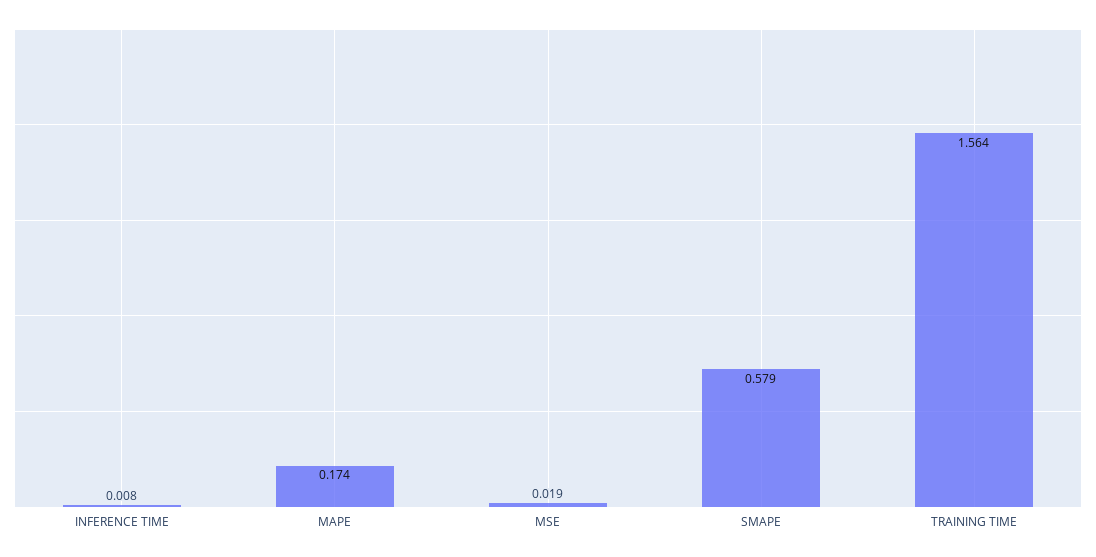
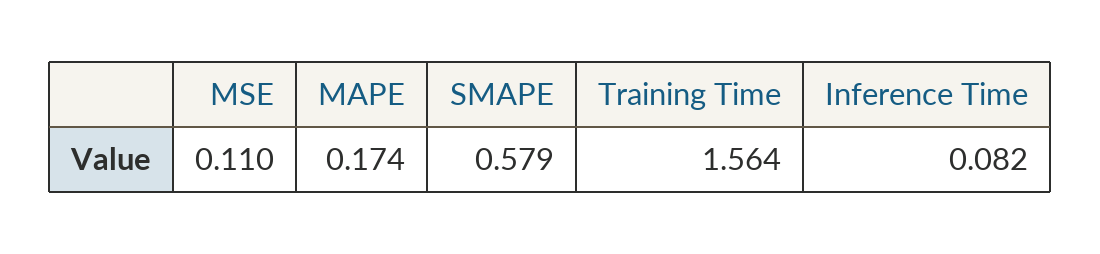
  {
-   "INFERENCE TIME": 0.008,
+   "INFERENCE TIME": 0.082,
    "MAPE": 0.174,
-   "MSE": 0.019,
+   "MSE": 0.11,
    "SMAPE": 0.579,
    "TRAINING TIME": 1.564
  }

